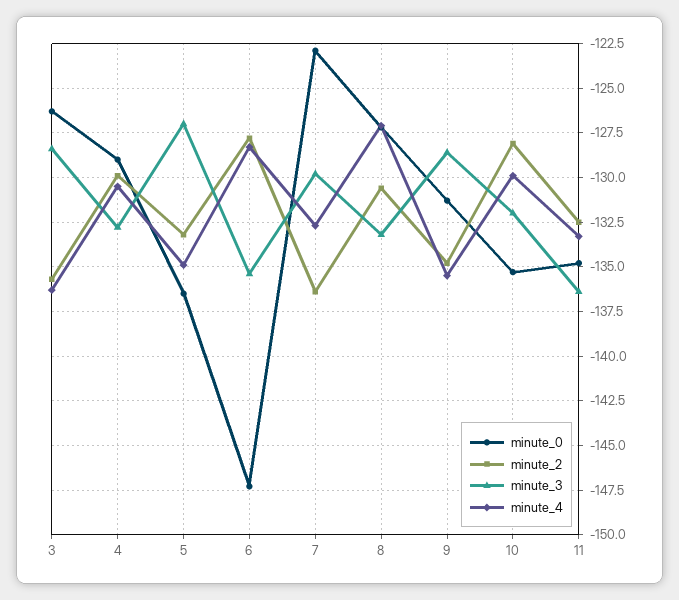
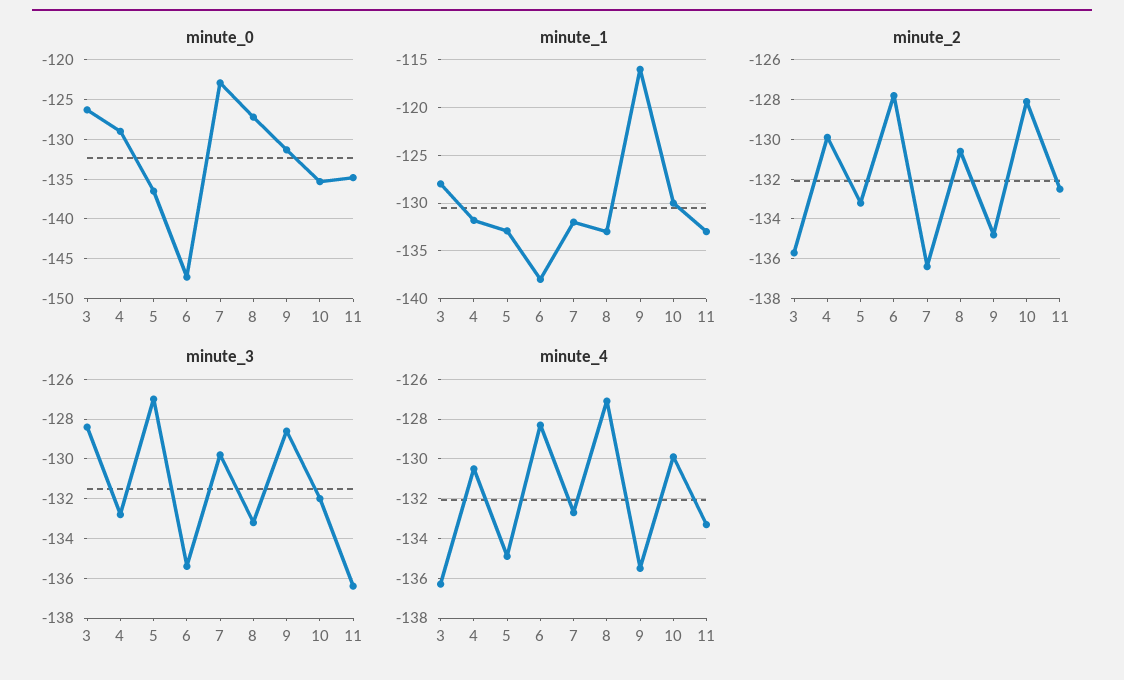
  {
    "minute_0": {
      "3": -126.5,
      "4": -129,
      "5": -136.5,
      "6": -147.5,
      "7": -123,
      "8": -127,
      "9": -131.5,
      "10": -135.5,
      "11": -135
    },
    "minute_2": {
      "3": -135.5,
      "4": -130,
      "5": -133,
      "6": -128,
      "7": -136.5,
      "8": -130.5,
      "9": -135,
      "10": -128,
      "11": -132.5
    },
    "minute_3": {
      "3": -128.5,
      "4": -133,
      "5": -127,
      "6": -135.5,
      "7": -130,
      "8": -133,
      "9": -128.5,
      "10": -132,
      "11": -136.5
    },
    "minute_4": {
      "3": -136.5,
      "4": -130.5,
      "5": -135,
      "6": -128.5,
      "7": -132.5,
      "8": -127,
      "9": -135.5,
      "10": -130,
      "11": -133.5
-   }
+   },
+   "minute_1": {
+     "3": -128,
+     "4": -132,
+     "5": -133,
+     "6": -138,
+     "7": -132,
+     "8": -133,
+     "9": -116,
+     "10": -130,
+     "11": -133
+   }
  }

